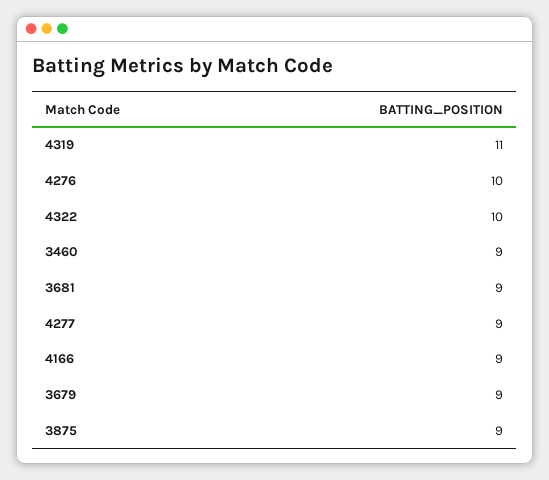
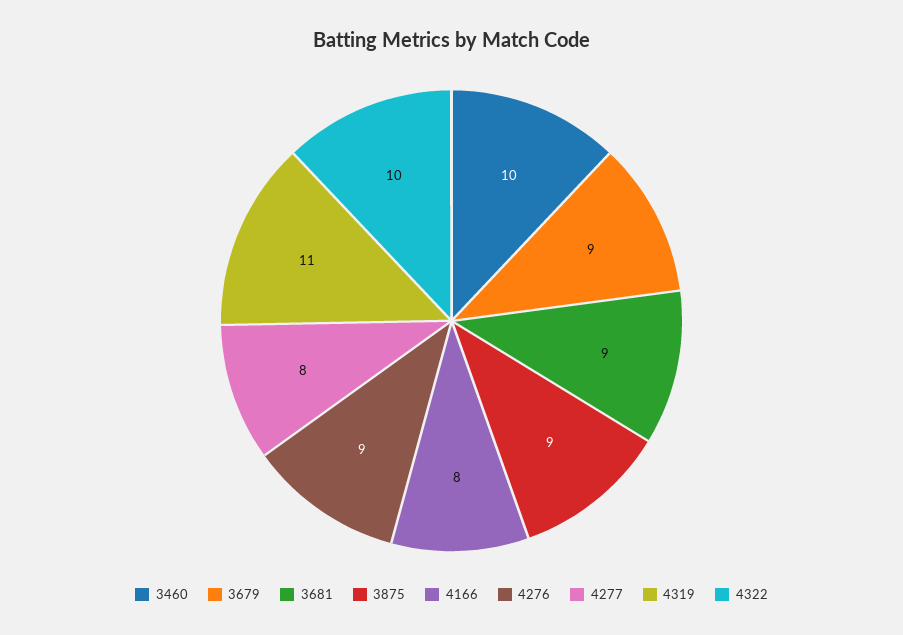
  {
    "4319": 11,
-   "4276": 10,
+   "4276": 9,
    "4322": 10,
-   "3460": 9,
+   "3460": 10,
    "3681": 9,
-   "4277": 9,
+   "4277": 8,
-   "4166": 9,
+   "4166": 8,
    "3679": 9,
    "3875": 9
  }

